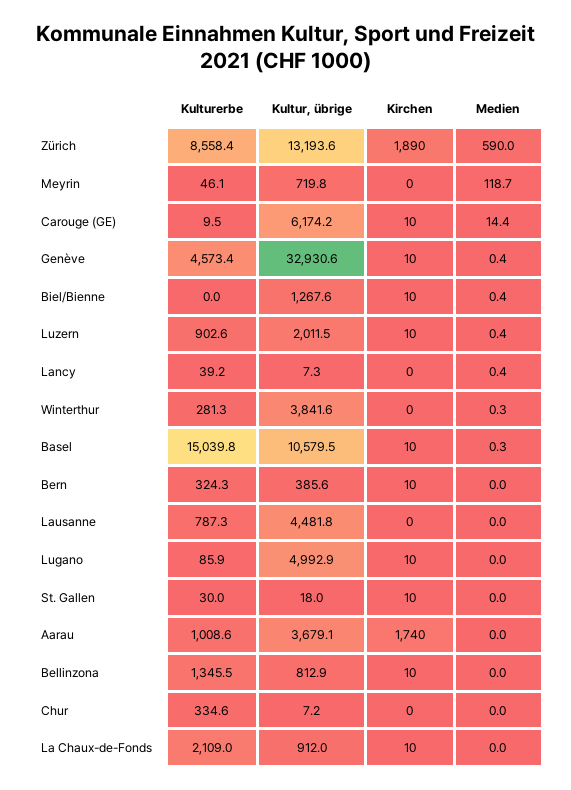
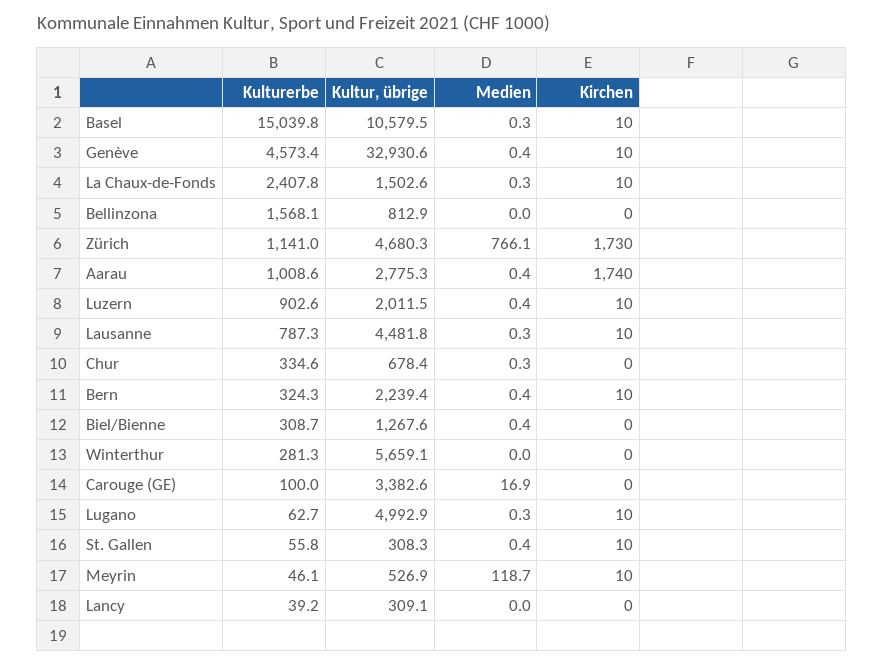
  {
    "Kulturerbe": {
-     "Zürich": 8558.4,
+     "Zürich": 1141,
      "Meyrin": 46.1,
-     "Carouge (GE)": 9.5,
+     "Carouge (GE)": 100,
      "Genève": 4573.4,
-     "Biel/Bienne": 0,
+     "Biel/Bienne": 308.7,
      "Luzern": 902.6,
      "Lancy": 39.2,
      "Winterthur": 281.3,
      "Basel": 15039.8,
      "Bern": 324.3,
      "Lausanne": 787.3,
-     "Lugano": 85.9,
+     "Lugano": 62.7,
-     "St. Gallen": 30,
+     "St. Gallen": 55.8,
      "Aarau": 1008.6,
-     "Bellinzona": 1345.5,
+     "Bellinzona": 1568.1,
      "Chur": 334.6,
-     "La Chaux-de-Fonds": 2109
+     "La Chaux-de-Fonds": 2407.8
    },
    "Kultur, übrige": {
-     "Zürich": 13193.6,
+     "Zürich": 4680.3,
-     "Meyrin": 719.8,
+     "Meyrin": 526.9,
-     "Carouge (GE)": 6174.2,
+     "Carouge (GE)": 3382.6,
      "Genève": 32930.6,
      "Biel/Bienne": 1267.6,
      "Luzern": 2011.5,
-     "Lancy": 7.3,
+     "Lancy": 309.1,
-     "Winterthur": 3841.6,
+     "Winterthur": 5659.1,
      "Basel": 10579.5,
-     "Bern": 385.6,
+     "Bern": 2239.4,
      "Lausanne": 4481.8,
      "Lugano": 4992.9,
-     "St. Gallen": 18,
+     "St. Gallen": 308.3,
-     "Aarau": 3679.1,
+     "Aarau": 2775.3,
      "Bellinzona": 812.9,
-     "Chur": 7.2,
+     "Chur": 678.4,
-     "La Chaux-de-Fonds": 912
+     "La Chaux-de-Fonds": 1502.6
    },
    "Kirchen": {
-     "Zürich": 1890,
+     "Zürich": 1730,
-     "Meyrin": 0,
+     "Meyrin": 10,
-     "Carouge (GE)": 10,
+     "Carouge (GE)": 0,
      "Genève": 10,
-     "Biel/Bienne": 10,
+     "Biel/Bienne": 0,
      "Luzern": 10,
      "Lancy": 0,
      "Winterthur": 0,
      "Basel": 10,
      "Bern": 10,
-     "Lausanne": 0,
+     "Lausanne": 10,
      "Lugano": 10,
      "St. Gallen": 10,
      "Aarau": 1740,
-     "Bellinzona": 10,
+     "Bellinzona": 0,
      "Chur": 0,
      "La Chaux-de-Fonds": 10
    },
    "Medien": {
-     "Zürich": 590,
+     "Zürich": 766.1,
      "Meyrin": 118.7,
-     "Carouge (GE)": 14.4,
+     "Carouge (GE)": 16.9,
      "Genève": 0.4,
      "Biel/Bienne": 0.4,
      "Luzern": 0.4,
-     "Lancy": 0.4,
+     "Lancy": 0,
-     "Winterthur": 0.3,
+     "Winterthur": 0,
      "Basel": 0.3,
-     "Bern": 0,
+     "Bern": 0.4,
-     "Lausanne": 0,
+     "Lausanne": 0.3,
-     "Lugano": 0,
+     "Lugano": 0.3,
-     "St. Gallen": 0,
+     "St. Gallen": 0.4,
-     "Aarau": 0,
+     "Aarau": 0.4,
      "Bellinzona": 0,
-     "Chur": 0,
+     "Chur": 0.3,
-     "La Chaux-de-Fonds": 0
+     "La Chaux-de-Fonds": 0.3
    }
  }

